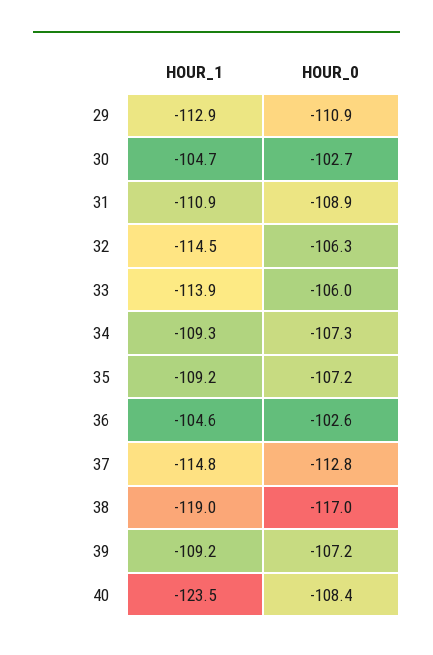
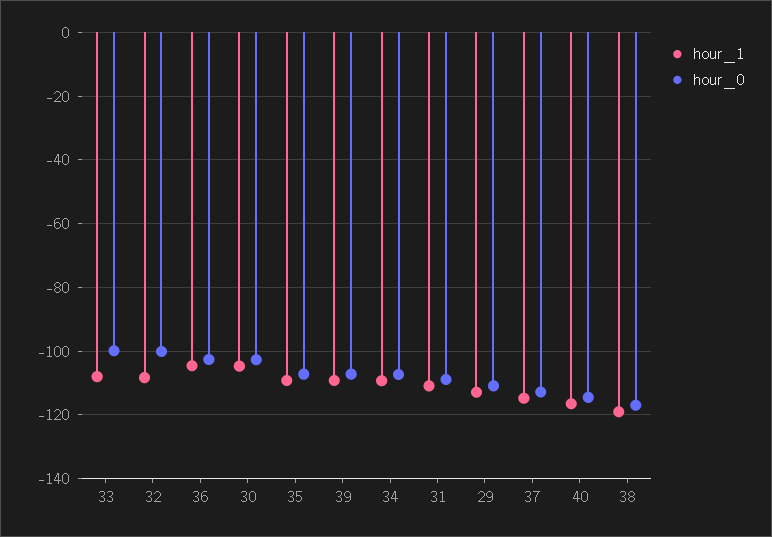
  {
    "HOUR_1": {
      "29": -112.9,
      "30": -104.7,
      "31": -110.9,
-     "32": -114.5,
+     "32": -108,
-     "33": -113.9,
+     "33": -108,
      "34": -109.3,
      "35": -109.2,
      "36": -104.6,
      "37": -114.8,
      "38": -119,
      "39": -109.2,
-     "40": -123.5
+     "40": -116
    },
    "HOUR_0": {
      "29": -110.9,
      "30": -102.7,
      "31": -108.9,
-     "32": -106.3,
+     "32": -100,
-     "33": -106,
+     "33": -100,
      "34": -107.3,
      "35": -107.2,
      "36": -102.6,
      "37": -112.8,
      "38": -117,
      "39": -107.2,
-     "40": -108.4
+     "40": -114
    }
  }

